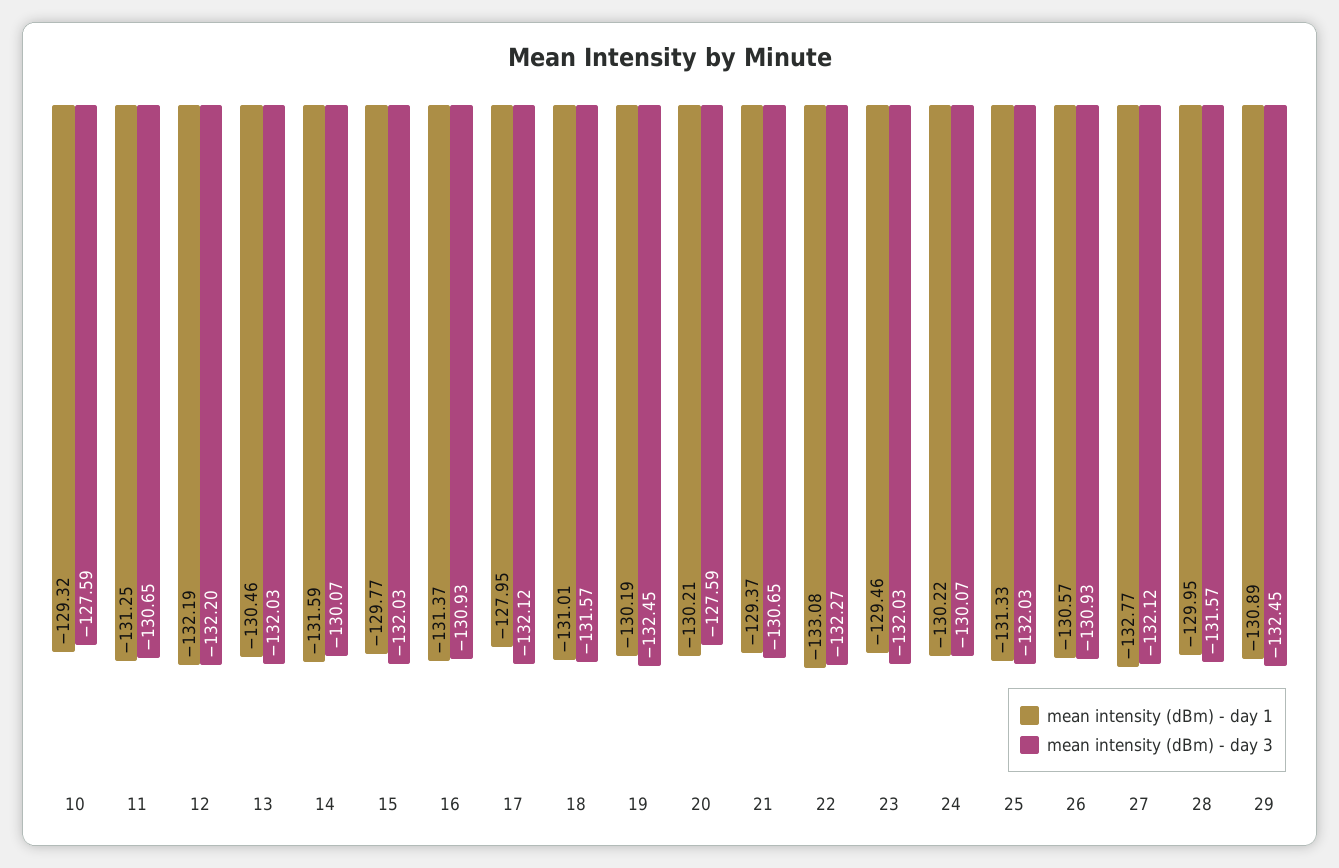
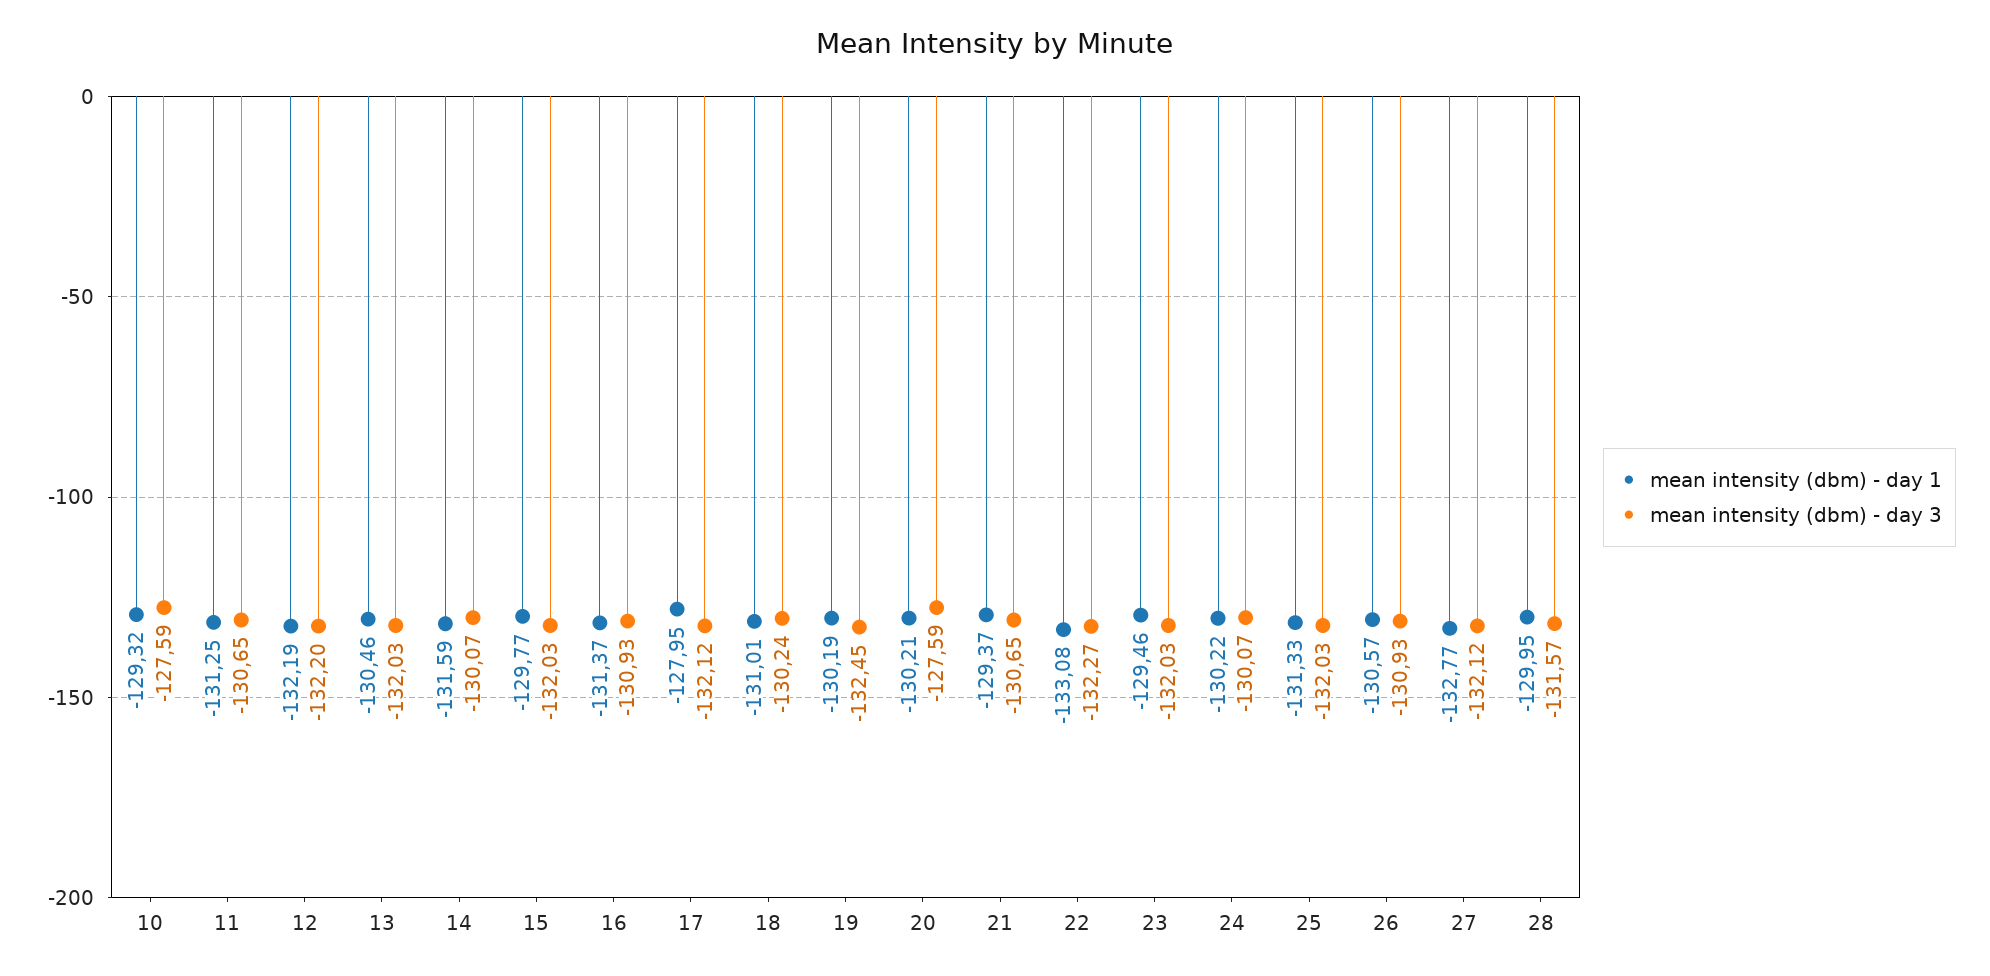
  {
    "mean intensity (dBm) - day 1": {
      "10": -129.32,
      "11": -131.25,
      "12": -132.19,
      "13": -130.46,
      "14": -131.59,
      "15": -129.77,
      "16": -131.37,
      "17": -127.95,
      "18": -131.01,
      "19": -130.19,
      "20": -130.21,
      "21": -129.37,
      "22": -133.08,
      "23": -129.46,
      "24": -130.22,
      "25": -131.33,
      "26": -130.57,
      "27": -132.77,
-     "28": -129.95,
+     "28": -129.95
-     "29": -130.89
    },
    "mean intensity (dBm) - day 3": {
      "10": -127.59,
      "11": -130.65,
      "12": -132.2,
      "13": -132.03,
      "14": -130.07,
      "15": -132.03,
      "16": -130.93,
      "17": -132.12,
-     "18": -131.57,
+     "18": -130.24,
      "19": -132.45,
      "20": -127.59,
      "21": -130.65,
      "22": -132.27,
      "23": -132.03,
      "24": -130.07,
      "25": -132.03,
      "26": -130.93,
      "27": -132.12,
-     "28": -131.57,
+     "28": -131.57
-     "29": -132.45
    }
  }

